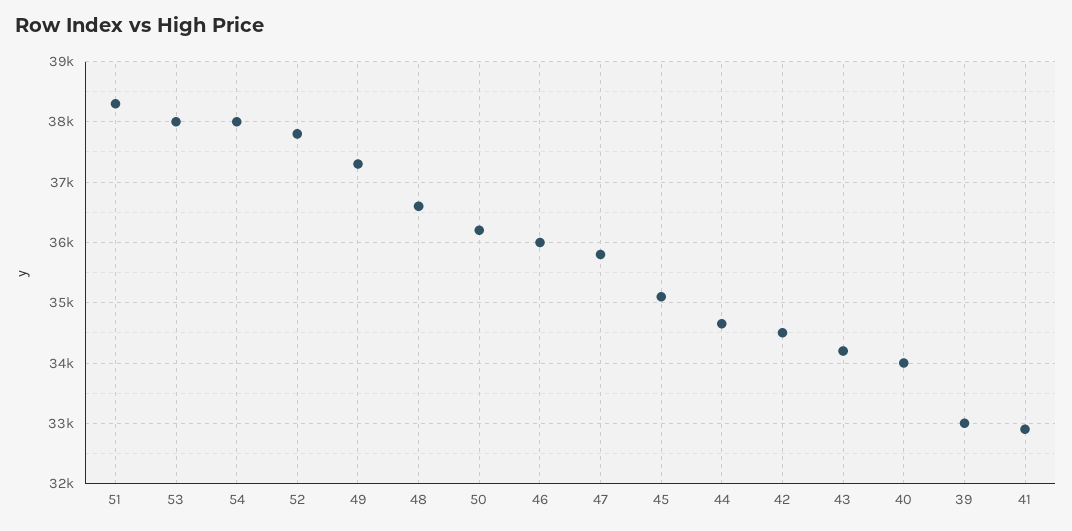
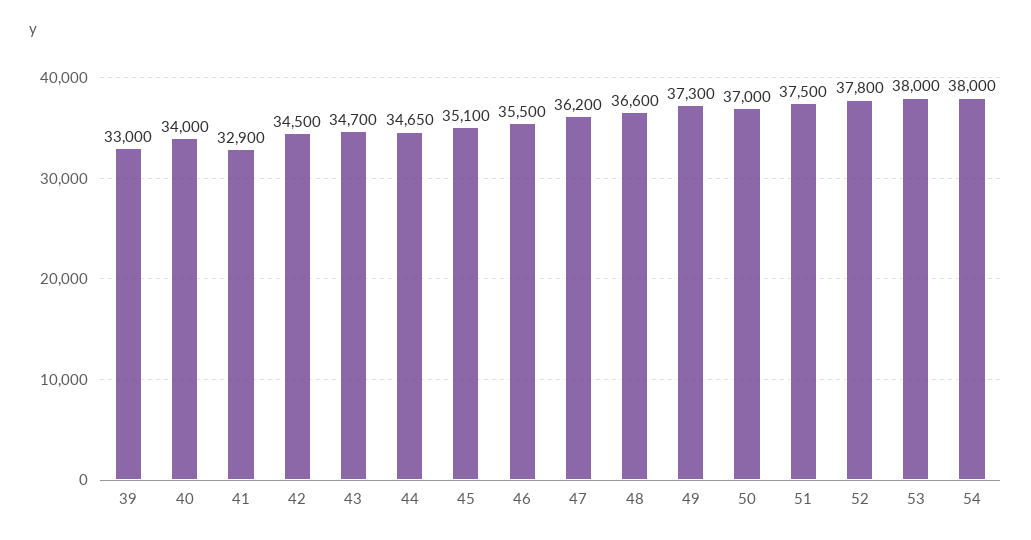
  {
-   "51": 38300,
+   "51": 37500,
    "53": 38000,
    "54": 38000,
    "52": 37800,
    "49": 37300,
    "48": 36600,
-   "50": 36200,
+   "50": 37000,
-   "46": 36000,
+   "46": 35500,
-   "47": 35800,
+   "47": 36200,
    "45": 35100,
    "44": 34650,
    "42": 34500,
-   "43": 34200,
+   "43": 34700,
    "40": 34000,
    "39": 33000,
    "41": 32900
  }

